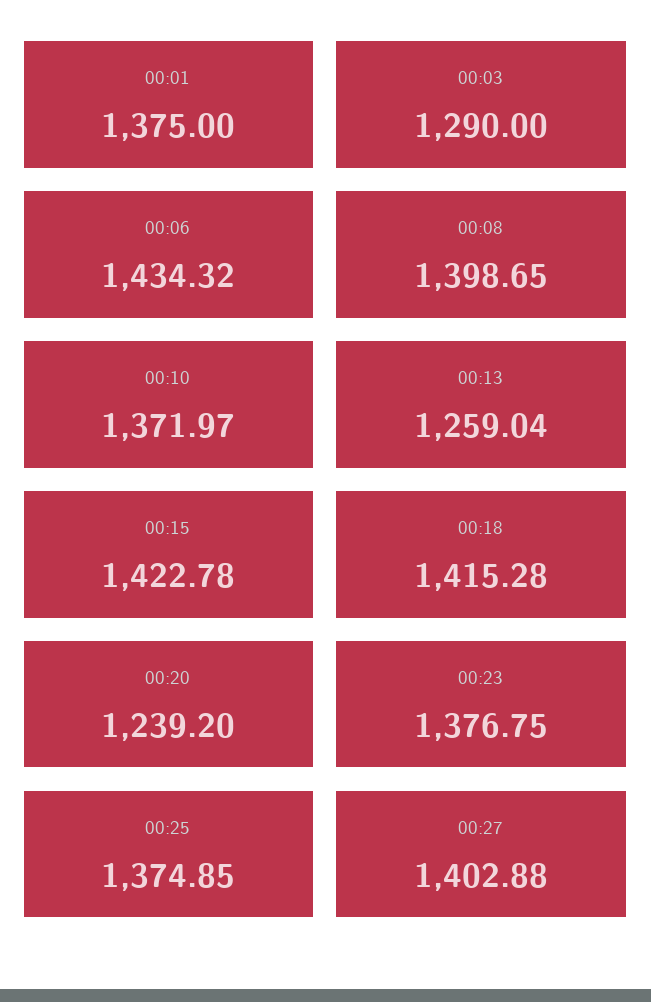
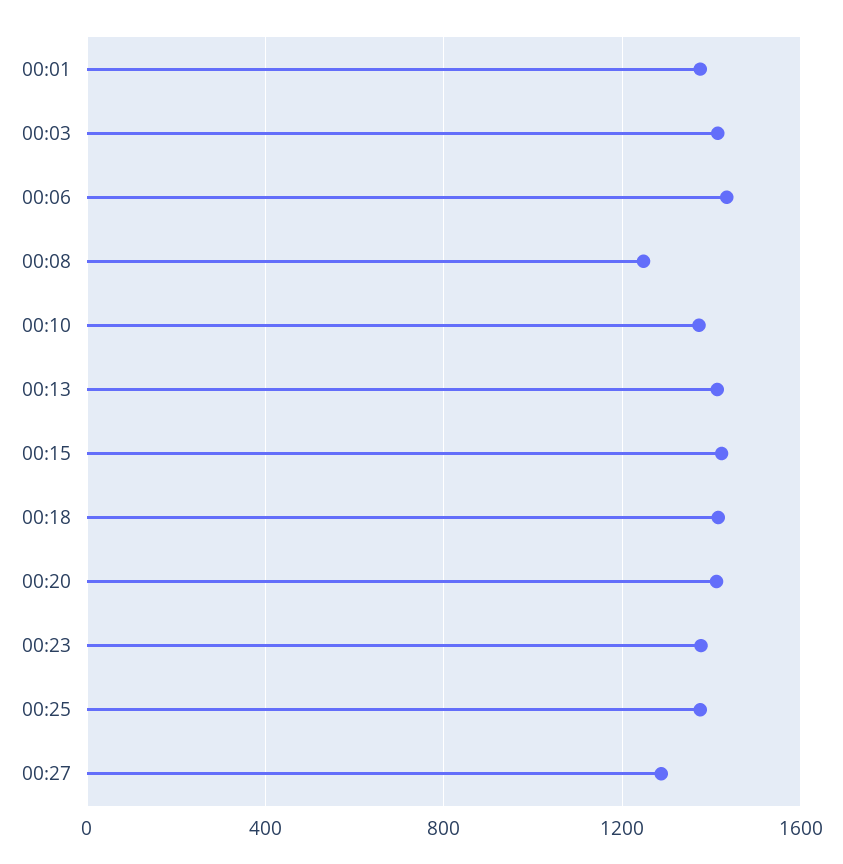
  {
    "00:01": 1375,
-   "00:03": 1290,
+   "00:03": 1400,
    "00:06": 1434.32,
-   "00:08": 1398.65,
+   "00:08": 1250,
    "00:10": 1371.97,
-   "00:13": 1259.04,
+   "00:13": 1400,
    "00:15": 1422.78,
    "00:18": 1415.28,
-   "00:20": 1239.2,
+   "00:20": 1400,
    "00:23": 1376.75,
    "00:25": 1374.85,
-   "00:27": 1402.88
+   "00:27": 1300
  }

